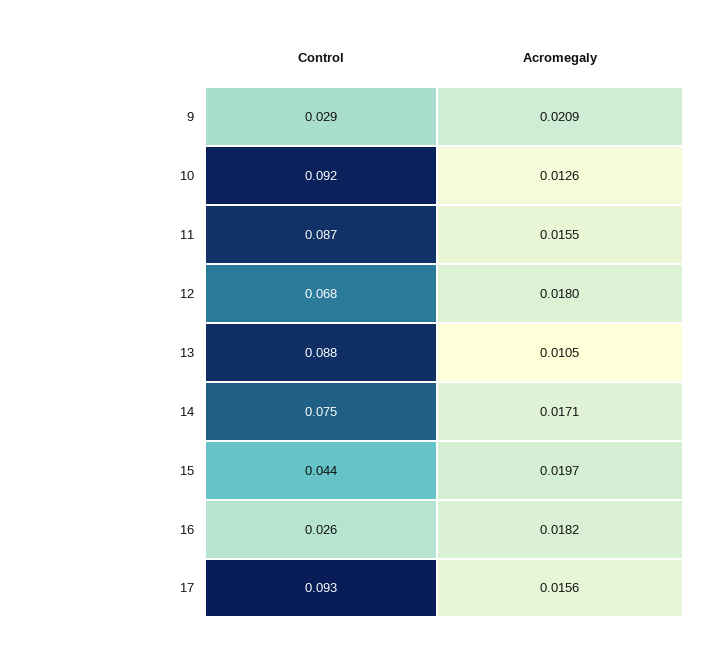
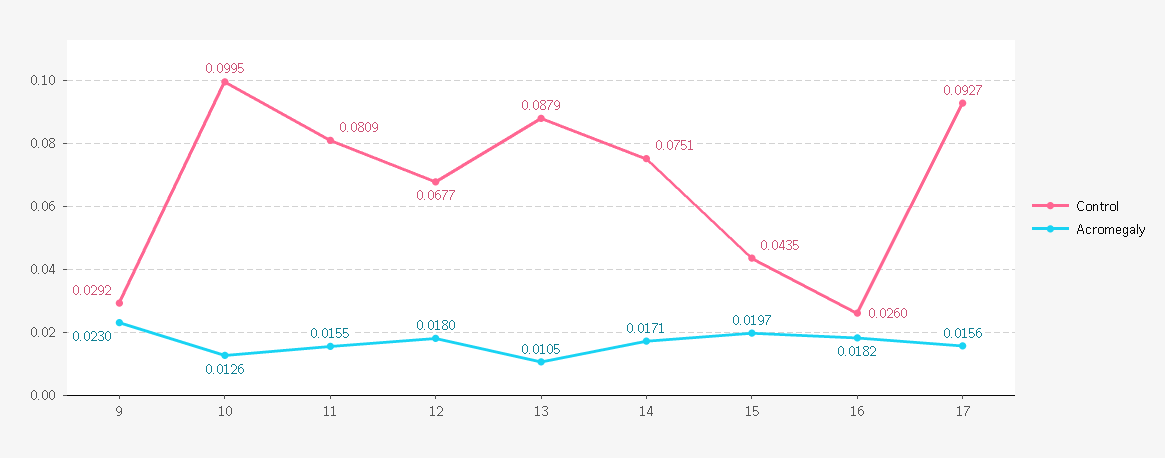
  {
    "Control": {
      "9": 0.0292,
-     "10": 0.092,
+     "10": 0.0995,
-     "11": 0.087,
+     "11": 0.0809,
      "12": 0.0677,
      "13": 0.0879,
      "14": 0.0751,
      "15": 0.0435,
      "16": 0.026,
      "17": 0.0927
    },
    "Acromegaly": {
-     "9": 0.0209,
+     "9": 0.023,
      "10": 0.0126,
      "11": 0.0155,
      "12": 0.018,
      "13": 0.0105,
      "14": 0.0171,
      "15": 0.0197,
      "16": 0.0182,
      "17": 0.0156
    }
  }

